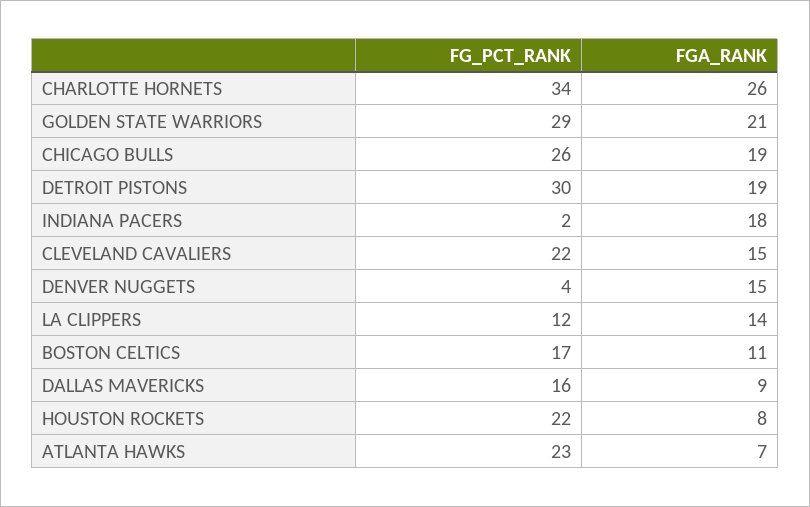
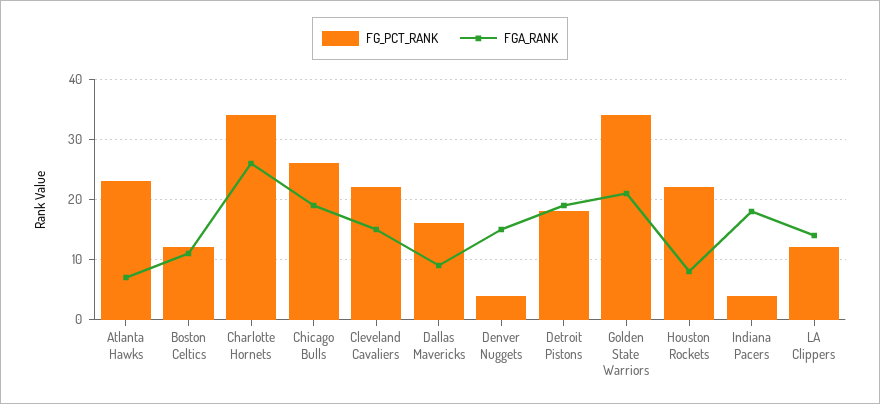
  {
    "FG_PCT_RANK": {
      "CHARLOTTE HORNETS": 34,
-     "GOLDEN STATE WARRIORS": 29,
+     "GOLDEN STATE WARRIORS": 34,
      "CHICAGO BULLS": 26,
-     "DETROIT PISTONS": 30,
+     "DETROIT PISTONS": 18,
-     "INDIANA PACERS": 2,
+     "INDIANA PACERS": 4,
      "CLEVELAND CAVALIERS": 22,
      "DENVER NUGGETS": 4,
      "LA CLIPPERS": 12,
-     "BOSTON CELTICS": 17,
+     "BOSTON CELTICS": 12,
      "DALLAS MAVERICKS": 16,
      "HOUSTON ROCKETS": 22,
      "ATLANTA HAWKS": 23
    },
    "FGA_RANK": {
      "CHARLOTTE HORNETS": 26,
      "GOLDEN STATE WARRIORS": 21,
      "CHICAGO BULLS": 19,
      "DETROIT PISTONS": 19,
      "INDIANA PACERS": 18,
      "CLEVELAND CAVALIERS": 15,
      "DENVER NUGGETS": 15,
      "LA CLIPPERS": 14,
      "BOSTON CELTICS": 11,
      "DALLAS MAVERICKS": 9,
      "HOUSTON ROCKETS": 8,
      "ATLANTA HAWKS": 7
    }
  }

